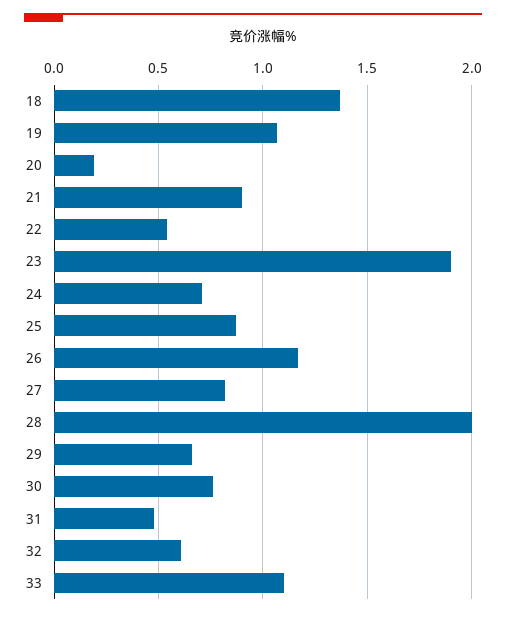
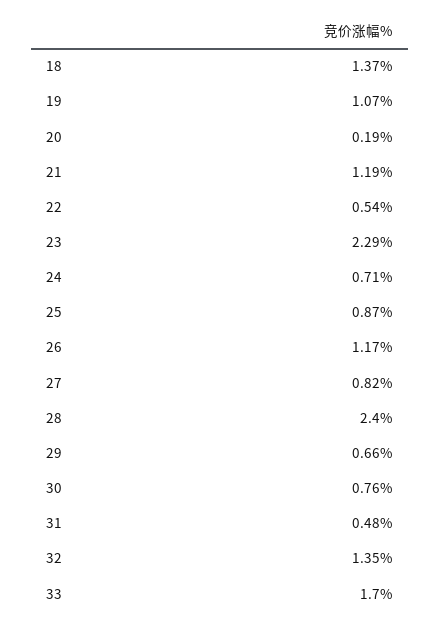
  {
    "18": 1.37,
    "19": 1.07,
    "20": 0.19,
-   "21": 0.9,
+   "21": 1.19,
    "22": 0.54,
-   "23": 1.9,
+   "23": 2.29,
    "24": 0.71,
    "25": 0.87,
    "26": 1.17,
    "27": 0.82,
-   "28": 2,
+   "28": 2.4,
    "29": 0.66,
    "30": 0.76,
    "31": 0.48,
-   "32": 0.6,
+   "32": 1.35,
-   "33": 1.1
+   "33": 1.7
  }

